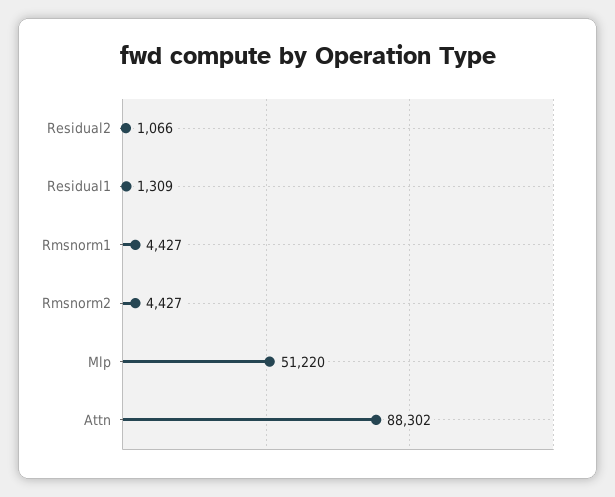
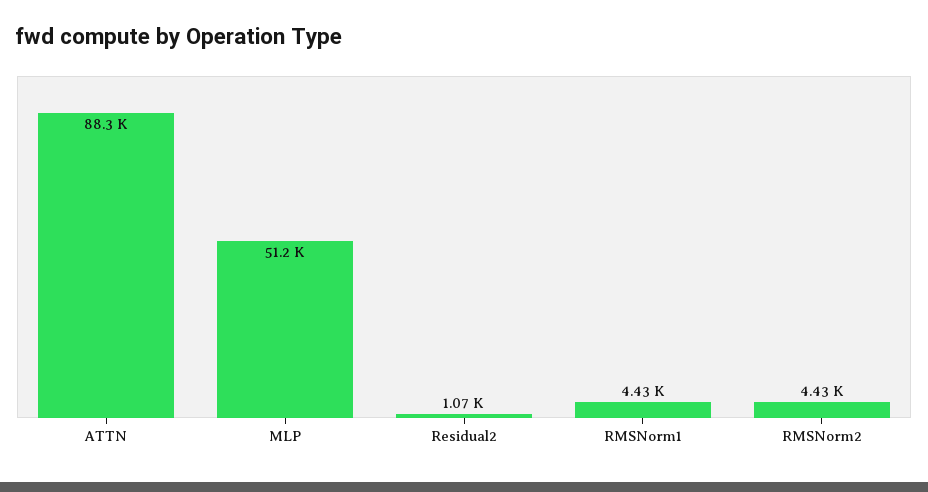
  {
    "Residual2": 1066,
-   "Residual1": 1309,
    "Rmsnorm1": 4427,
    "Rmsnorm2": 4427,
    "Mlp": 51220,
    "Attn": 88302
  }

